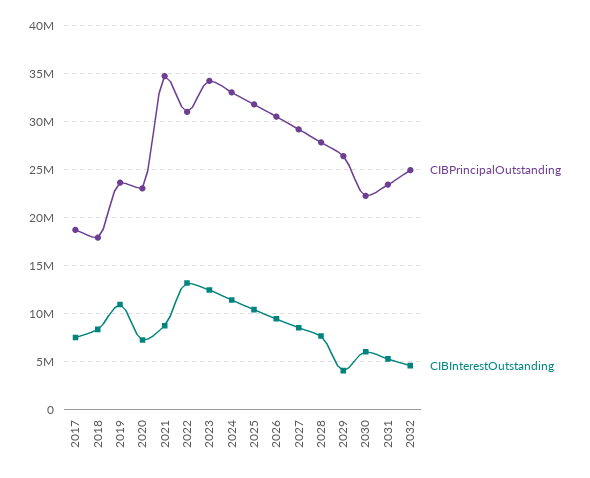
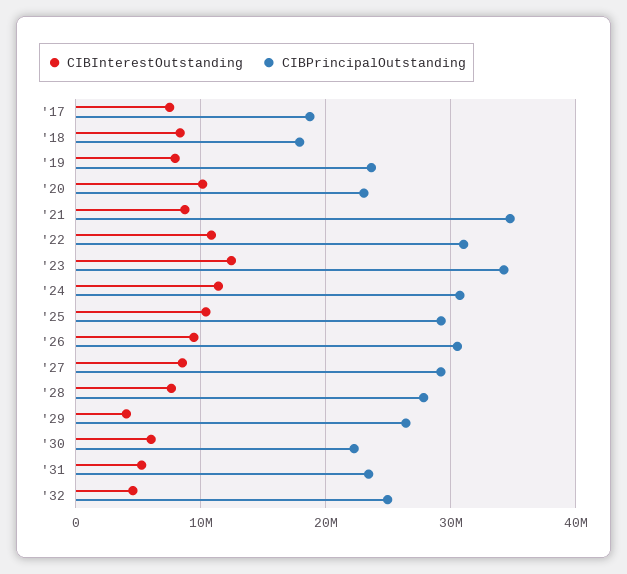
  {
    "CIBPrincipalOutstanding": {
      "2017": 19000000,
      "2018": 18000000,
      "2019": 24000000,
      "2020": 23000000,
      "2021": 35000000,
      "2022": 31000000,
      "2023": 34000000,
-     "2024": 33000000,
+     "2024": 31000000,
-     "2025": 32000000,
+     "2025": 29000000,
      "2026": 31000000,
      "2027": 29000000,
      "2028": 28000000,
      "2029": 26000000,
      "2030": 22000000,
      "2031": 23000000,
      "2032": 25000000
    },
    "CIBInterestOutstanding": {
      "2017": 7000000,
      "2018": 8000000,
-     "2019": 11000000,
+     "2019": 8000000,
-     "2020": 7000000,
+     "2020": 10000000,
      "2021": 9000000,
-     "2022": 13000000,
+     "2022": 11000000,
      "2023": 12000000,
      "2024": 11000000,
      "2025": 10000000,
      "2026": 9000000,
      "2027": 9000000,
      "2028": 8000000,
      "2029": 4000000,
      "2030": 6000000,
      "2031": 5000000,
      "2032": 5000000
    }
  }

